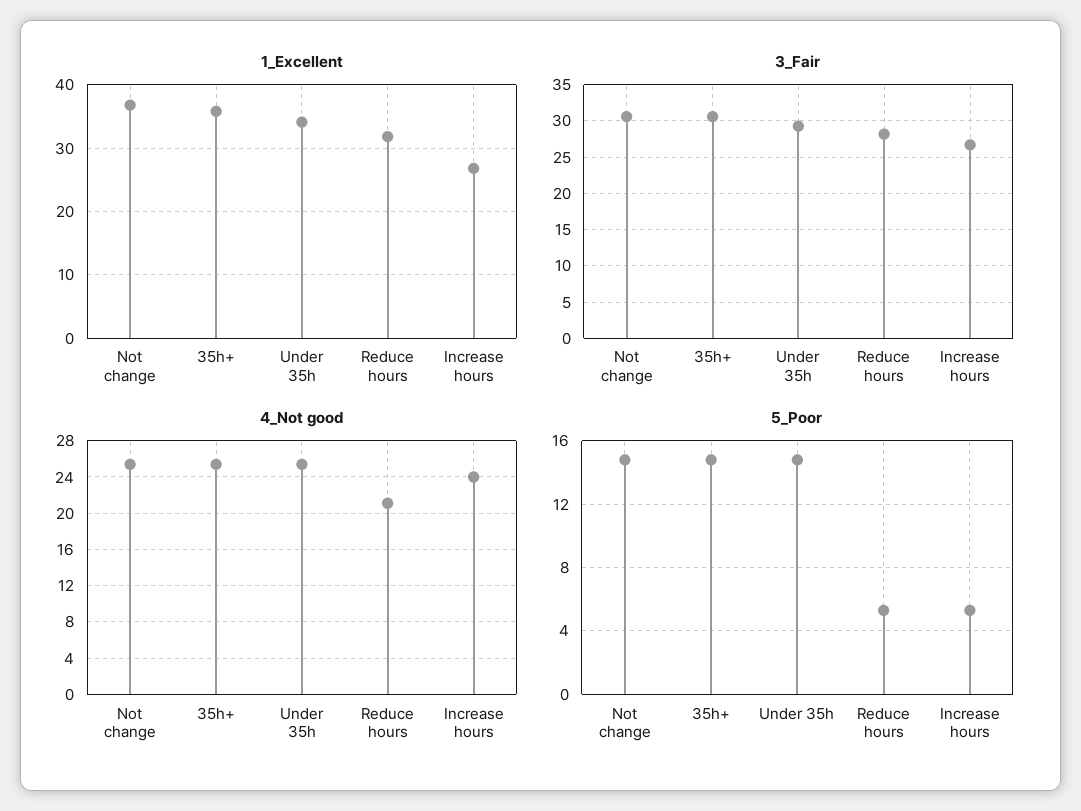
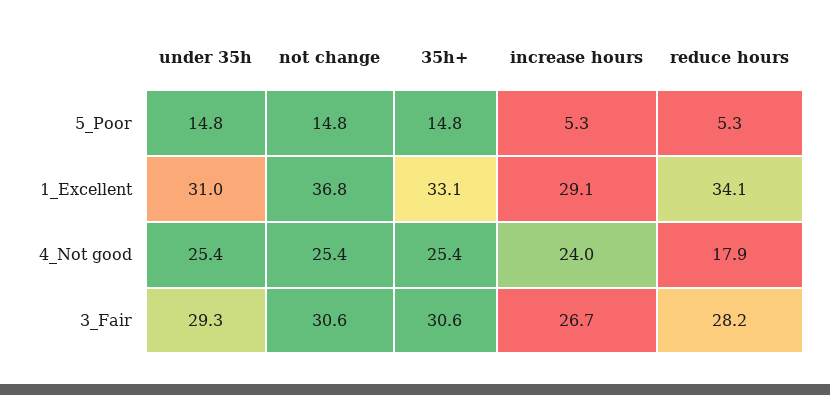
  {
    "1_Excellent": {
      "Not change": 36.8,
-     "35h+": 36,
+     "35h+": 33.1,
-     "Under 35h": 34,
+     "Under 35h": 31,
-     "Reduce hours": 32,
+     "Reduce hours": 34.1,
-     "Increase hours": 27
+     "Increase hours": 29.1
    },
    "3_Fair": {
      "Not change": 30.6,
      "35h+": 30.6,
      "Under 35h": 29.3,
      "Reduce hours": 28.2,
      "Increase hours": 26.7
    },
    "4_Not good": {
      "Not change": 25.4,
      "35h+": 25.4,
      "Under 35h": 25.4,
-     "Reduce hours": 21,
+     "Reduce hours": 17.9,
      "Increase hours": 24
    },
    "5_Poor": {
      "Not change": 14.8,
      "35h+": 14.8,
      "Under 35h": 14.8,
      "Reduce hours": 5.3,
      "Increase hours": 5.3
    }
  }

